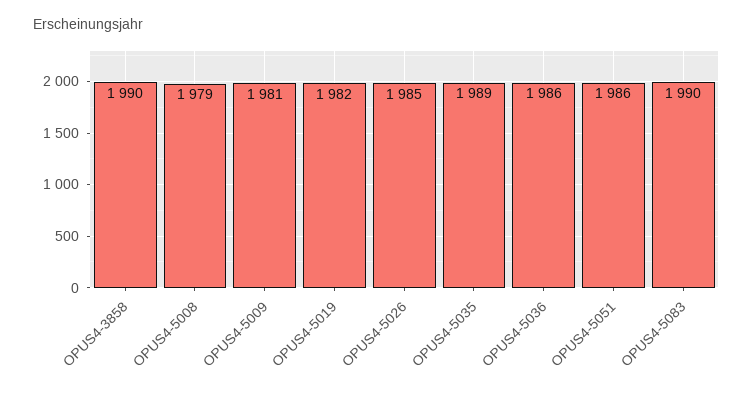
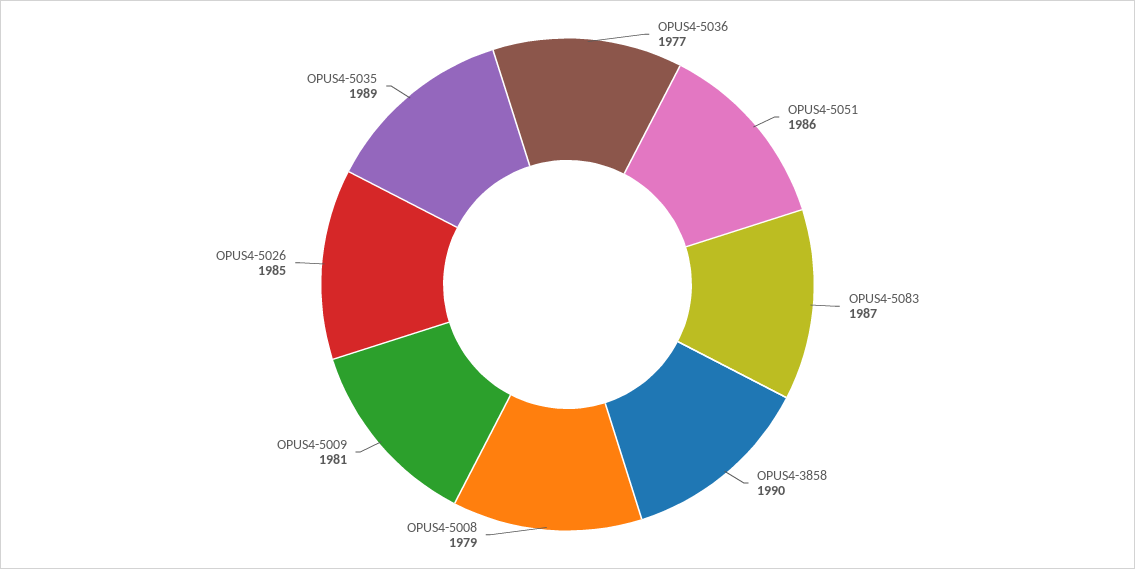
  {
    "OPUS4-3858": 1990,
    "OPUS4-5008": 1979,
    "OPUS4-5009": 1981,
-   "OPUS4-5019": 1982,
    "OPUS4-5026": 1985,
    "OPUS4-5035": 1989,
-   "OPUS4-5036": 1986,
+   "OPUS4-5036": 1977,
    "OPUS4-5051": 1986,
-   "OPUS4-5083": 1990
+   "OPUS4-5083": 1987
  }

